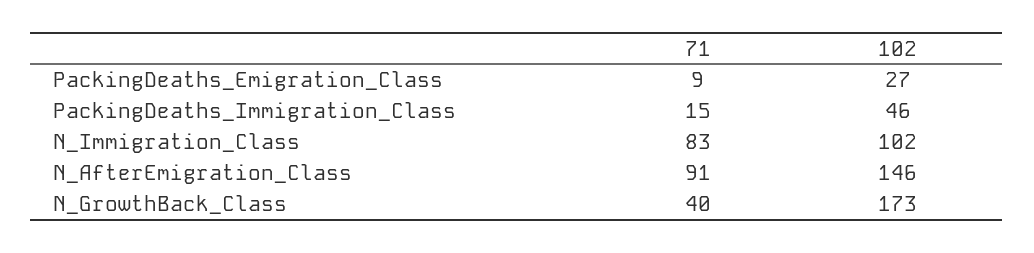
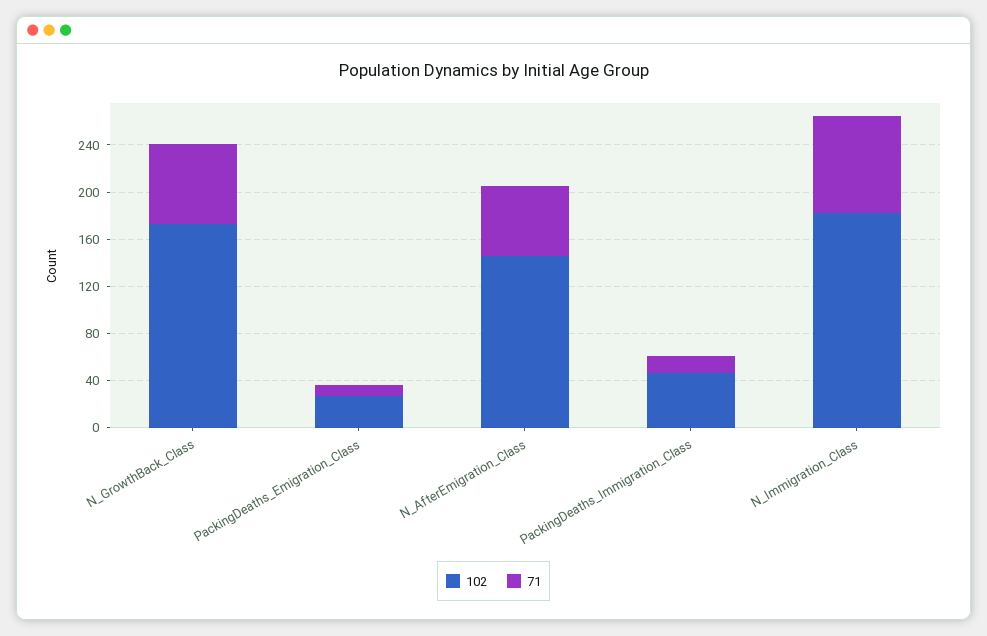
  {
    "71": {
      "PackingDeaths_Emigration_Class": 9,
      "PackingDeaths_Immigration_Class": 15,
      "N_Immigration_Class": 83,
-     "N_AfterEmigration_Class": 91,
+     "N_AfterEmigration_Class": 60,
-     "N_GrowthBack_Class": 40
+     "N_GrowthBack_Class": 70
    },
    "102": {
      "PackingDeaths_Emigration_Class": 27,
      "PackingDeaths_Immigration_Class": 46,
-     "N_Immigration_Class": 102,
+     "N_Immigration_Class": 180,
      "N_AfterEmigration_Class": 146,
      "N_GrowthBack_Class": 173
    }
  }

